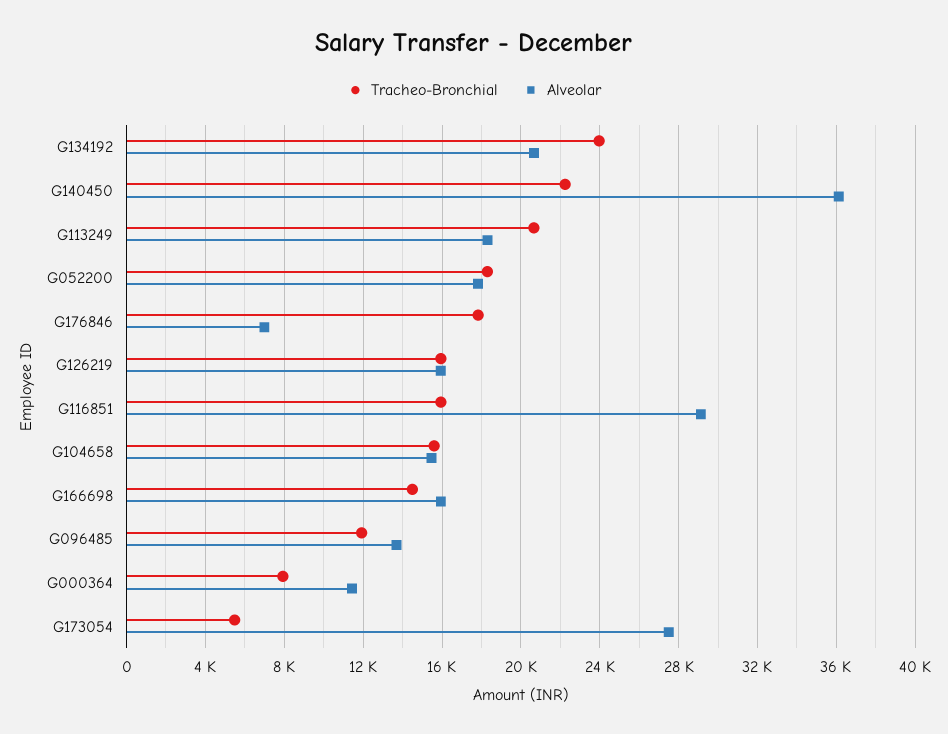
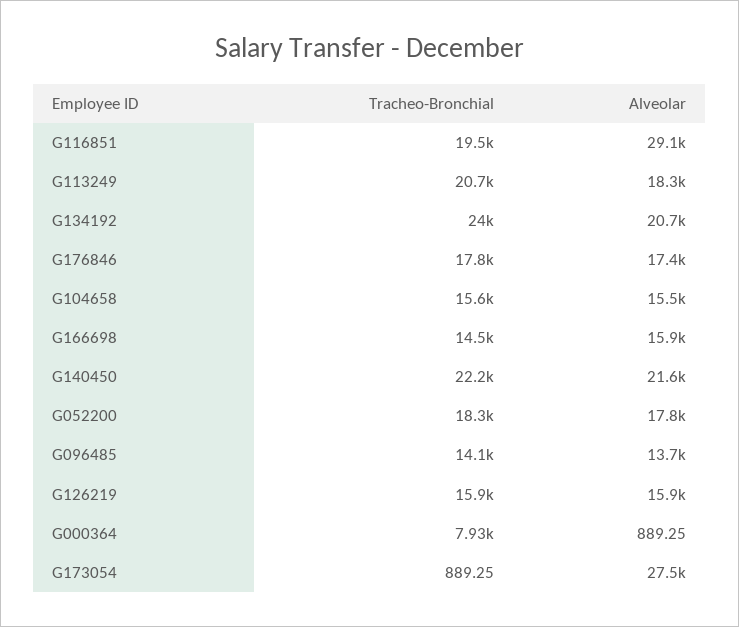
  {
    "Tracheo-Bronchial": {
      "G134192": 24000,
      "G140450": 22200,
      "G113249": 20700,
      "G052200": 18300,
      "G176846": 17800,
      "G126219": 15900,
-     "G116851": 16000,
+     "G116851": 19500,
      "G104658": 15600,
      "G166698": 14500,
-     "G096485": 12000,
+     "G096485": 14100,
      "G000364": 7930,
-     "G173054": 5500
+     "G173054": 889.25
    },
    "Alveolar": {
      "G134192": 20700,
-     "G140450": 36000,
+     "G140450": 21600,
      "G113249": 18300,
      "G052200": 17800,
-     "G176846": 7000,
+     "G176846": 17400,
      "G126219": 15900,
      "G116851": 29100,
      "G104658": 15500,
      "G166698": 15900,
      "G096485": 13700,
-     "G000364": 11500,
+     "G000364": 889.25,
      "G173054": 27500
    }
  }

